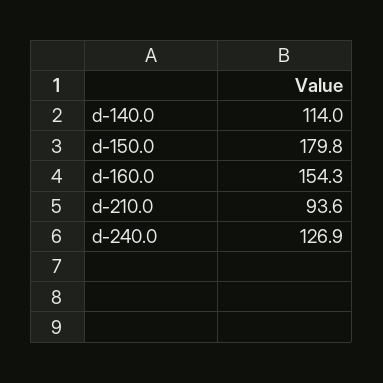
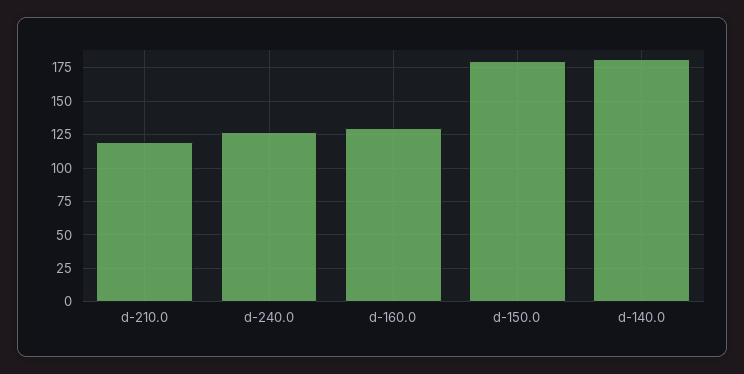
  {
-   "d-140.0": 114,
+   "d-140.0": 180,
    "d-150.0": 179.8,
-   "d-160.0": 154.3,
+   "d-160.0": 130,
-   "d-210.0": 93.6,
+   "d-210.0": 120,
    "d-240.0": 126.9
  }

